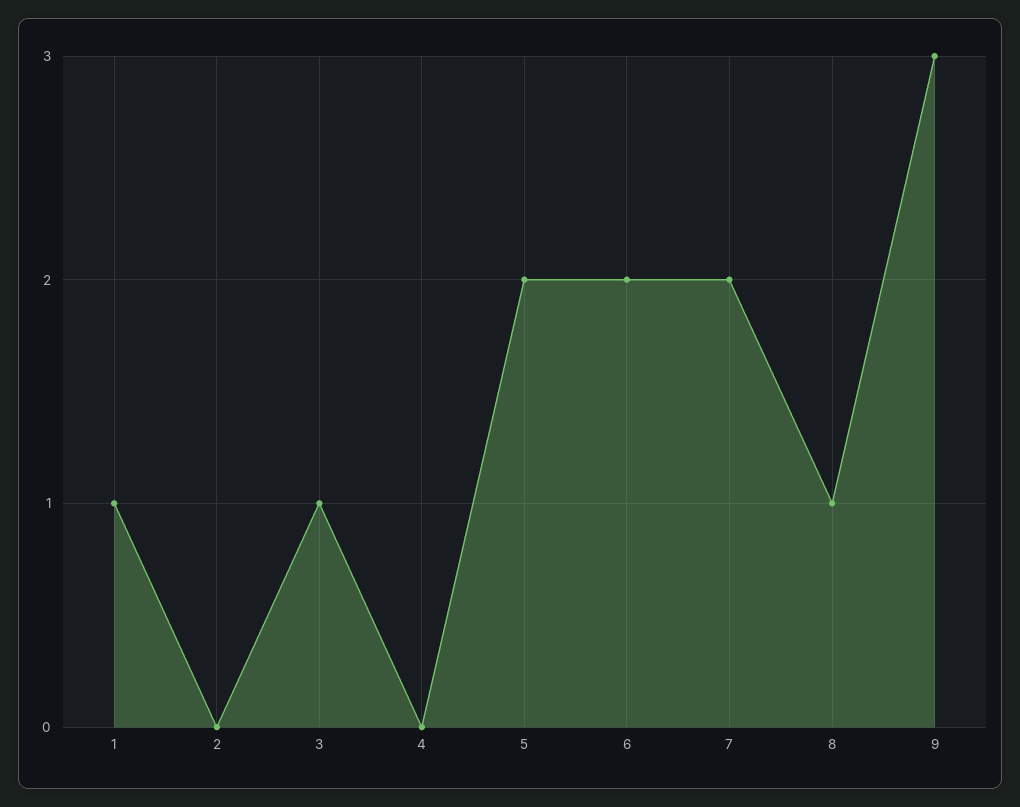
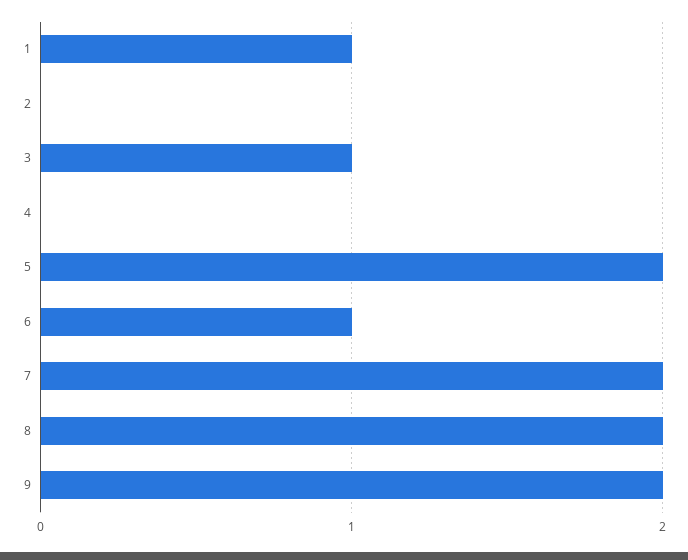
  {
    "1": 1,
    "2": 0,
    "3": 1,
    "4": 0,
    "5": 2,
-   "6": 2,
+   "6": 1,
    "7": 2,
-   "8": 1,
+   "8": 2,
-   "9": 3
+   "9": 2
  }

